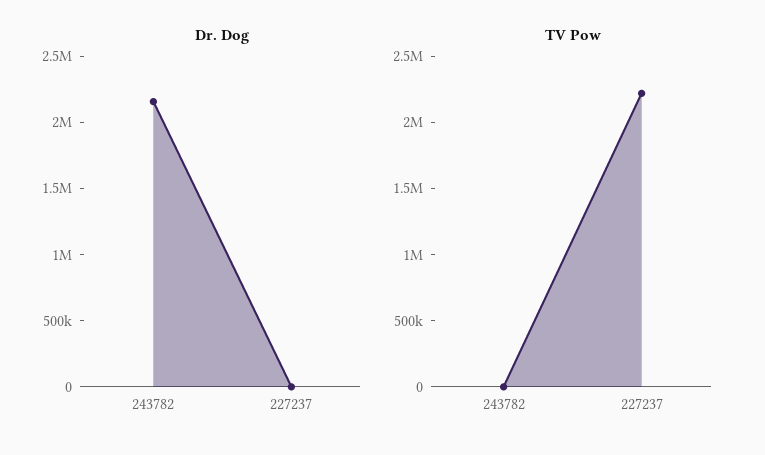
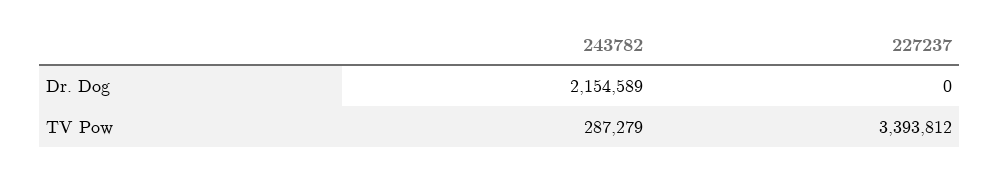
  {
    "Dr. Dog": {
      "243782": 2154589,
      "227237": 0
    },
    "TV Pow": {
-     "243782": 0,
+     "243782": 287279,
-     "227237": 2200000
+     "227237": 3393812
    }
  }

